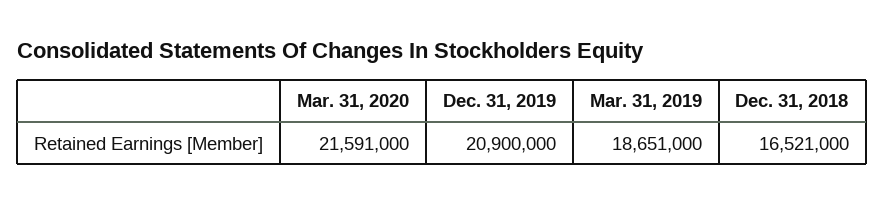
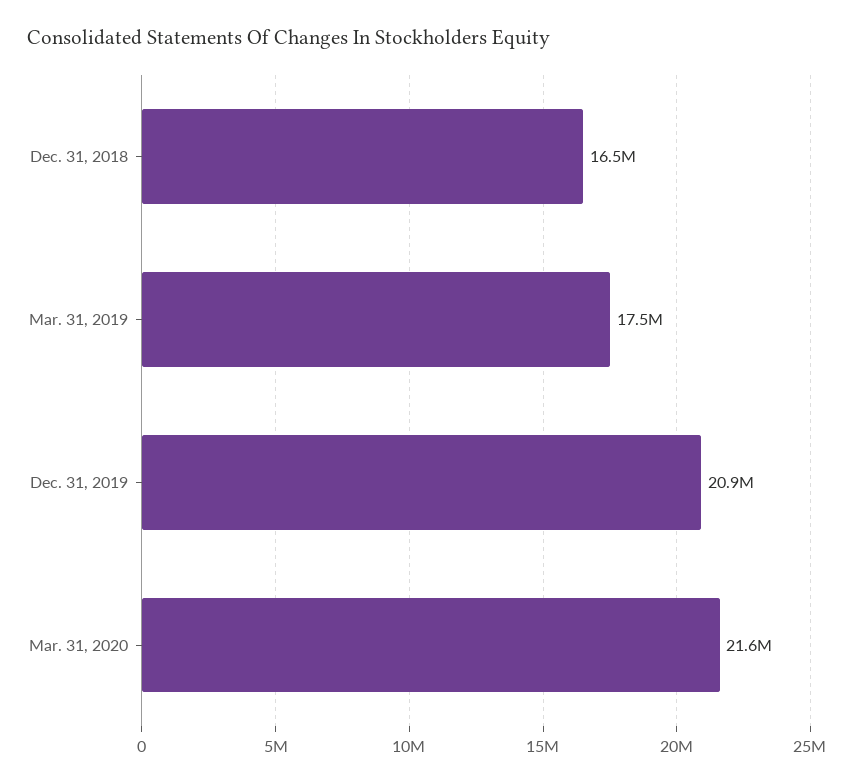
  {
    "Mar. 31, 2020": 21591000,
    "Dec. 31, 2019": 20900000,
-   "Mar. 31, 2019": 18651000,
+   "Mar. 31, 2019": 17500000,
    "Dec. 31, 2018": 16521000
  }

